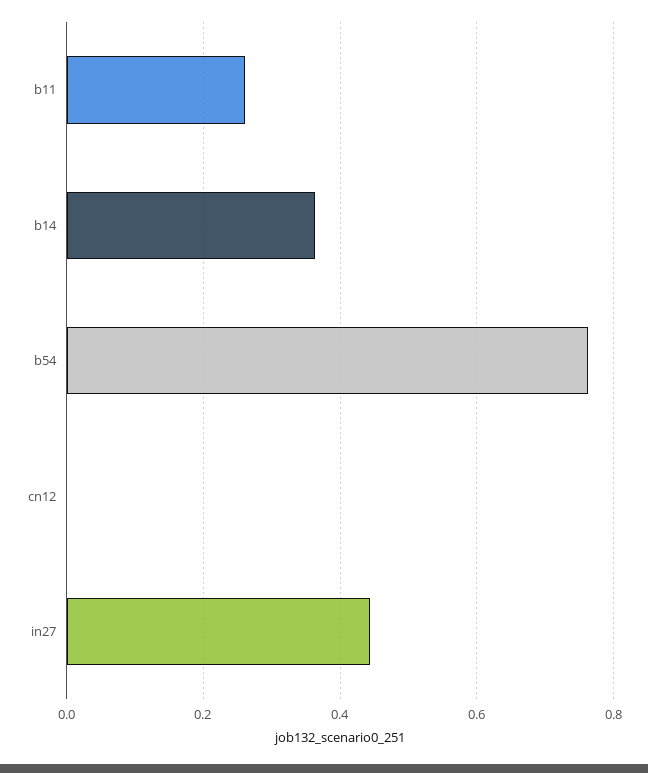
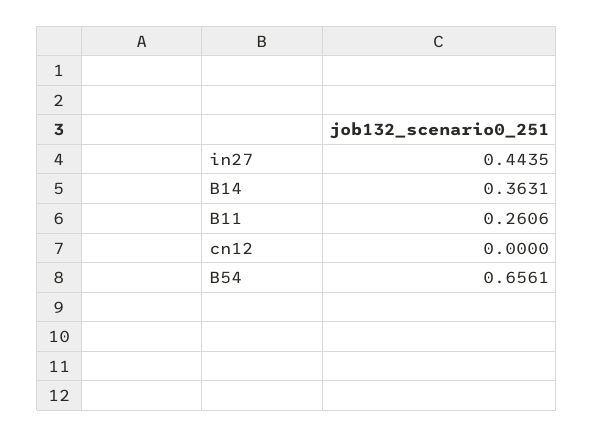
  {
    "b11": 0.2606,
    "b14": 0.3631,
-   "b54": 0.76,
+   "b54": 0.6561,
    "cn12": 0,
    "in27": 0.4435
  }

